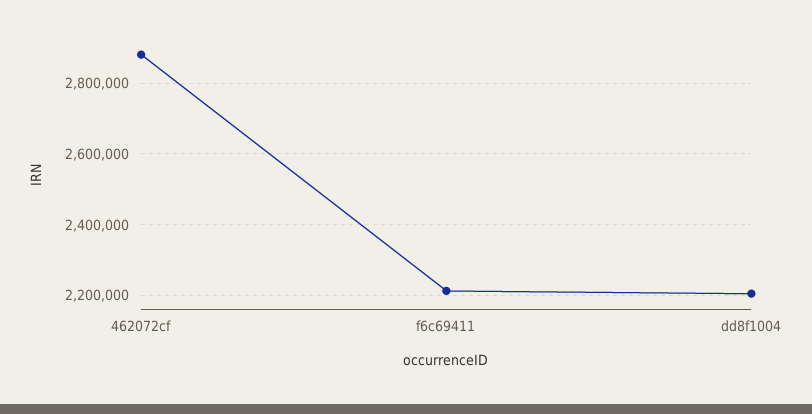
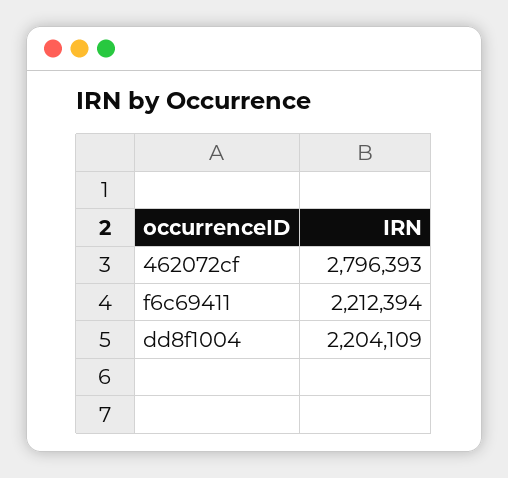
  {
-   "462072cf": 2880000,
+   "462072cf": 2796393,
    "f6c69411": 2212394,
    "dd8f1004": 2204109
  }

